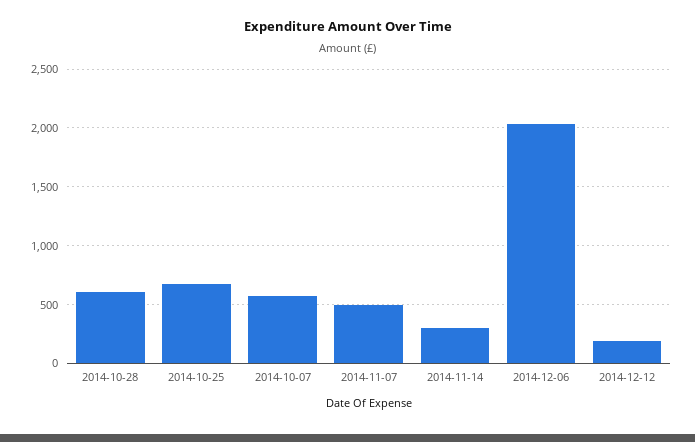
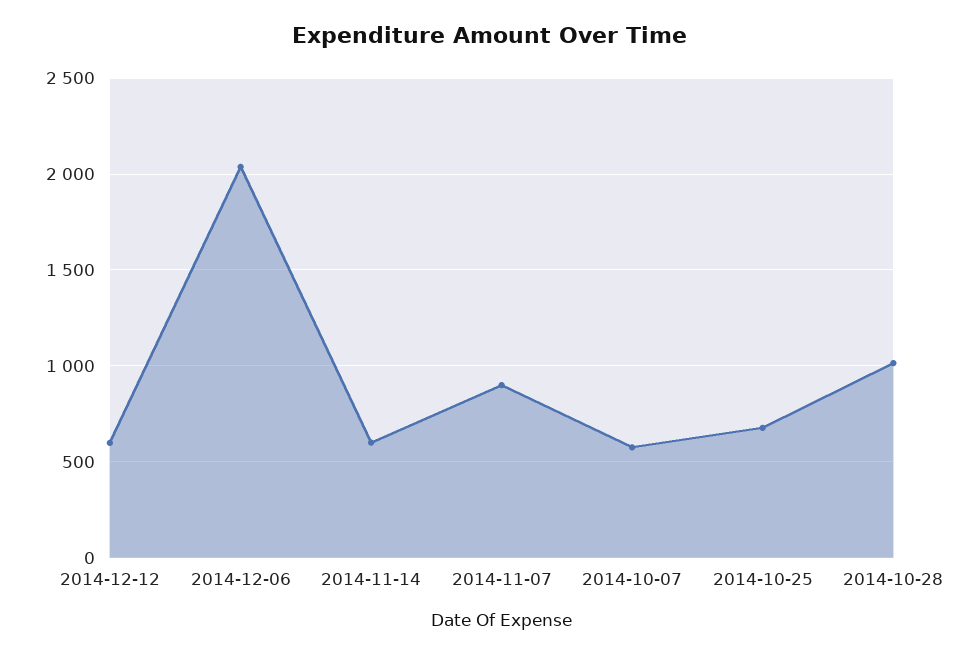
  {
-   "2014-10-28": 600,
+   "2014-10-28": 1000,
    "2014-10-25": 700,
    "2014-10-07": 600,
-   "2014-11-07": 500,
+   "2014-11-07": 900,
-   "2014-11-14": 300,
+   "2014-11-14": 600,
    "2014-12-06": 2050,
-   "2014-12-12": 200
+   "2014-12-12": 600
  }

